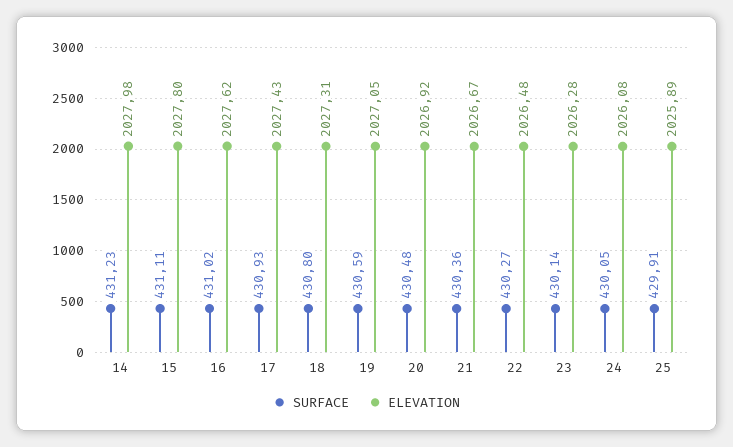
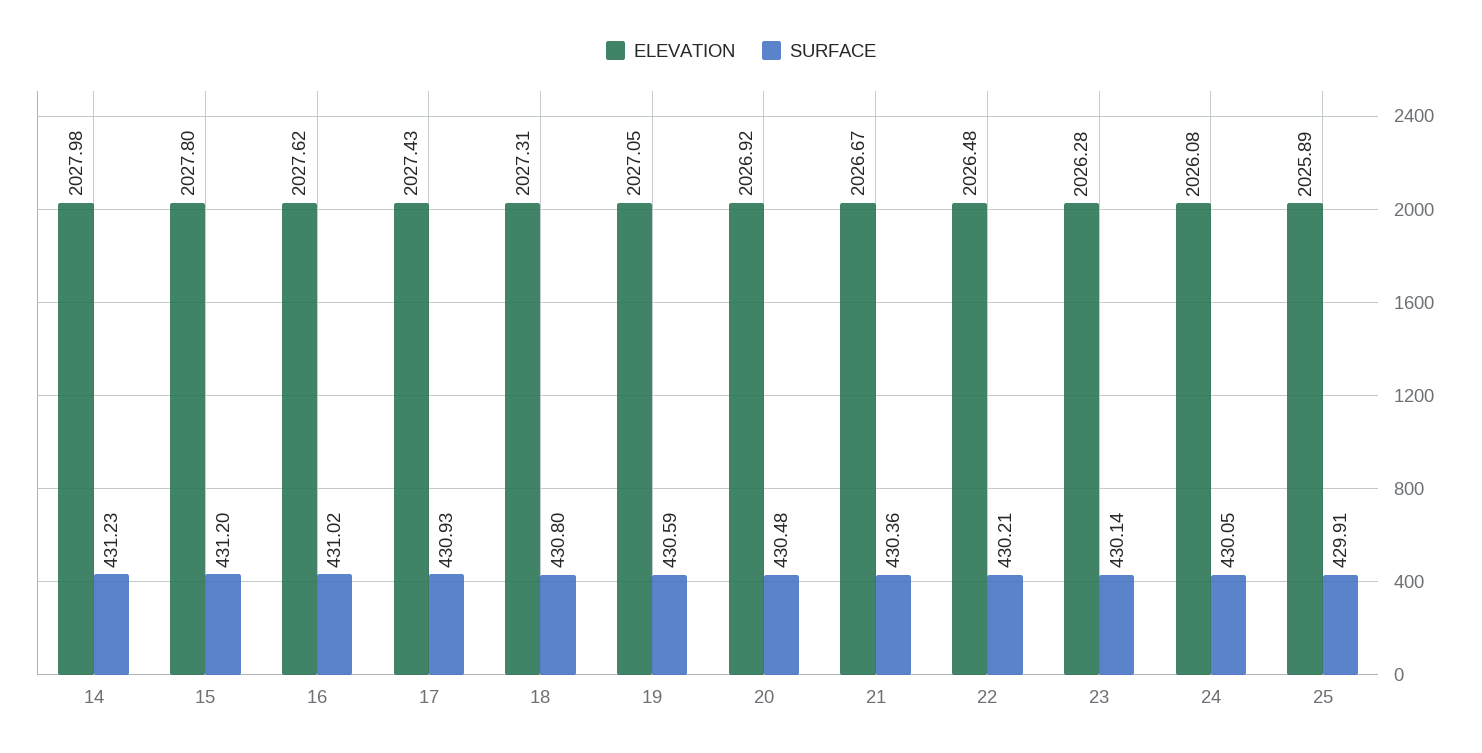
  {
    "SURFACE": {
      "14": 431.23,
-     "15": 431.11,
+     "15": 431.2,
      "16": 431.02,
      "17": 430.93,
      "18": 430.8,
      "19": 430.59,
      "20": 430.48,
      "21": 430.36,
-     "22": 430.27,
+     "22": 430.21,
      "23": 430.14,
      "24": 430.05,
      "25": 429.91
    },
    "ELEVATION": {
      "14": 2027.98,
      "15": 2027.8,
      "16": 2027.62,
      "17": 2027.43,
      "18": 2027.31,
      "19": 2027.05,
      "20": 2026.92,
      "21": 2026.67,
      "22": 2026.48,
      "23": 2026.28,
      "24": 2026.08,
      "25": 2025.89
    }
  }

